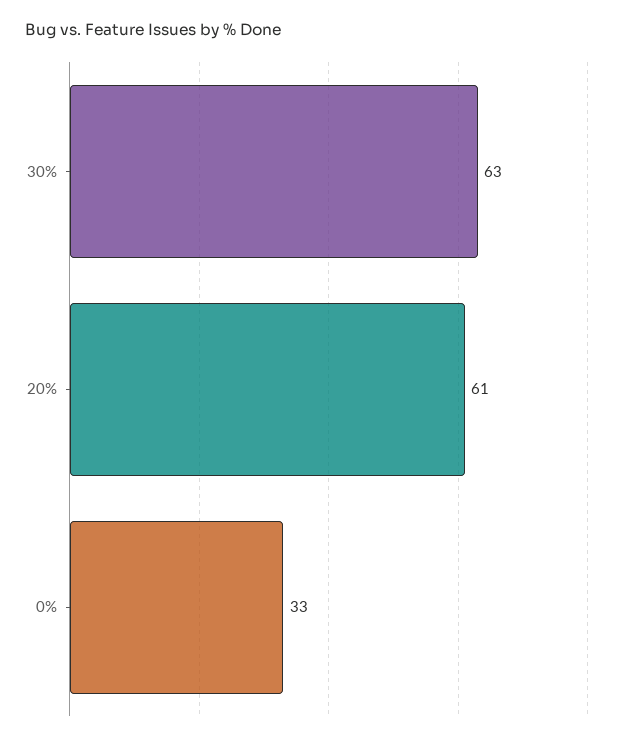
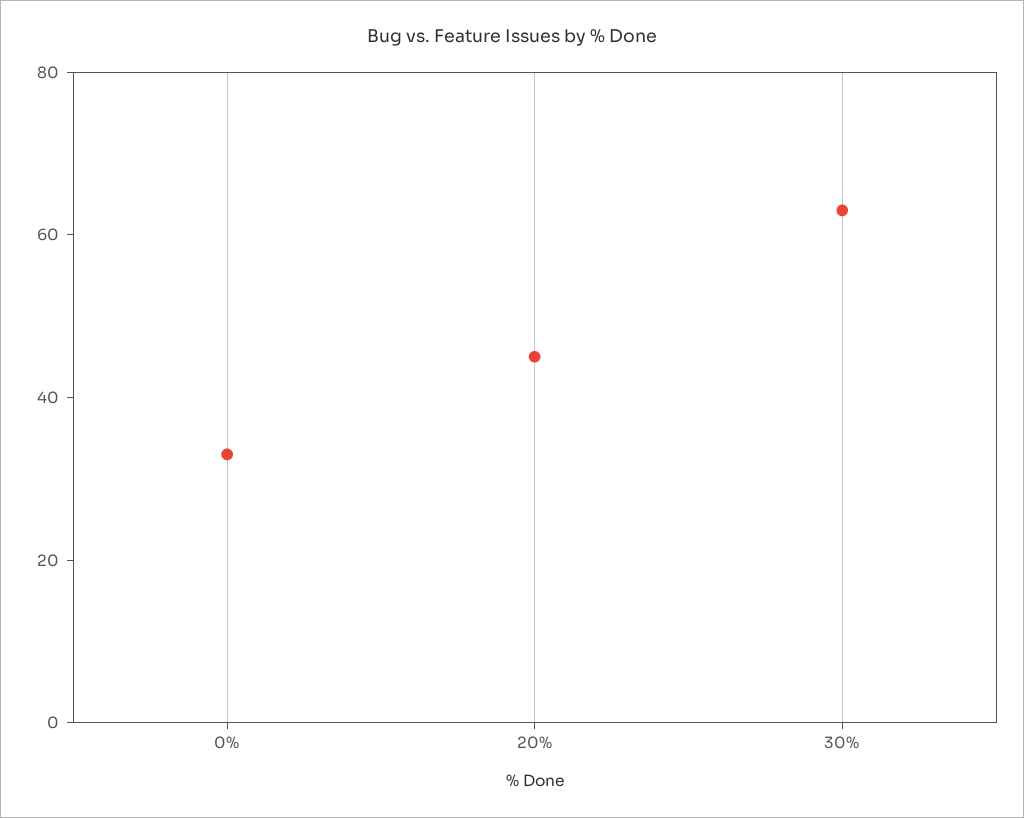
  {
    "30%": 63,
-   "20%": 61,
+   "20%": 45,
    "0%": 33
  }

